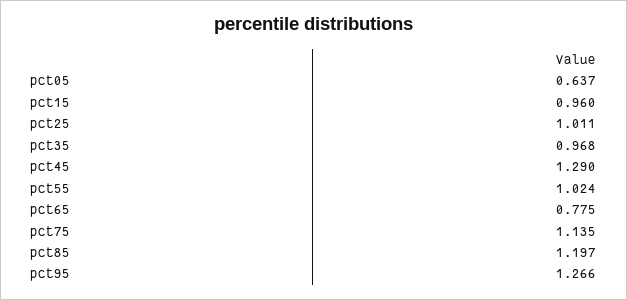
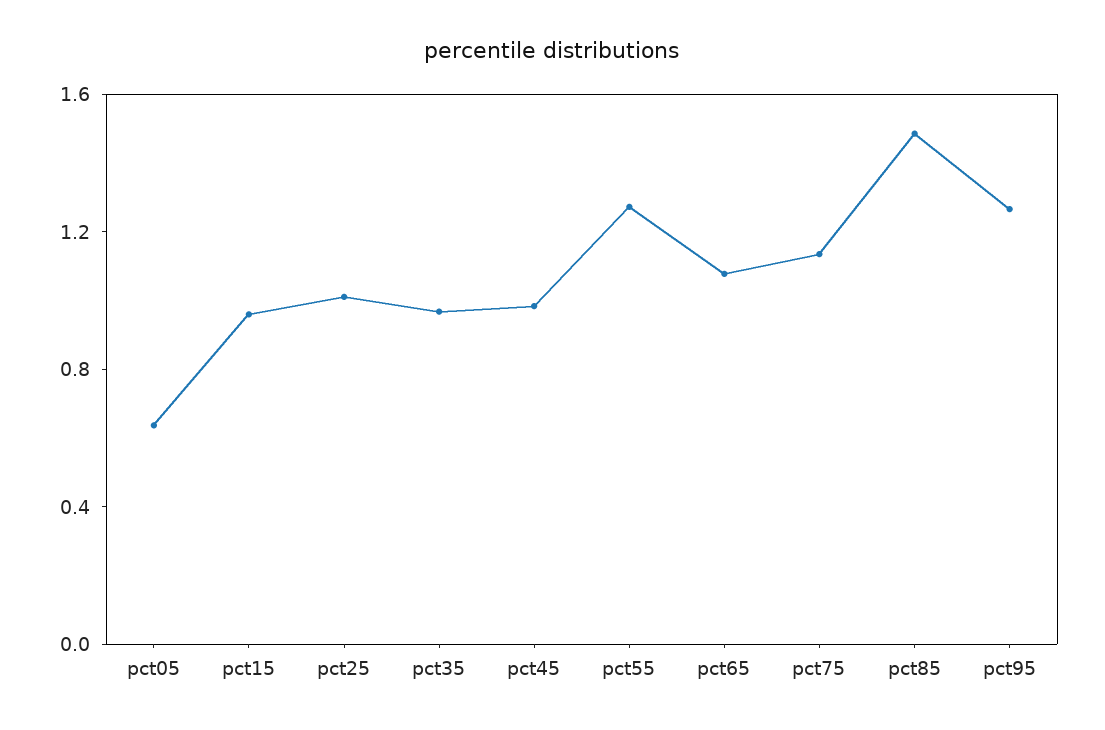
  {
    "pct05": 0.637,
    "pct15": 0.96,
    "pct25": 1.011,
    "pct35": 0.968,
-   "pct45": 1.29,
+   "pct45": 1,
-   "pct55": 1.024,
+   "pct55": 1.3,
-   "pct65": 0.775,
+   "pct65": 1.1,
    "pct75": 1.135,
-   "pct85": 1.197,
+   "pct85": 1.5,
    "pct95": 1.266
  }

